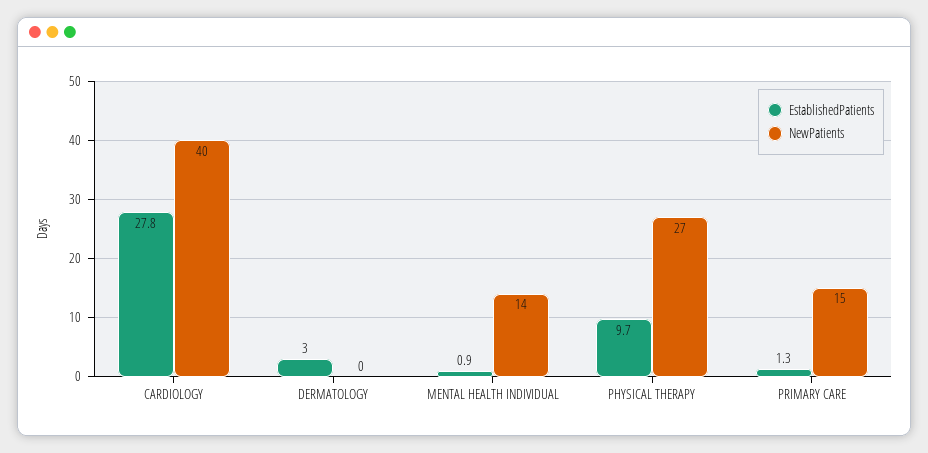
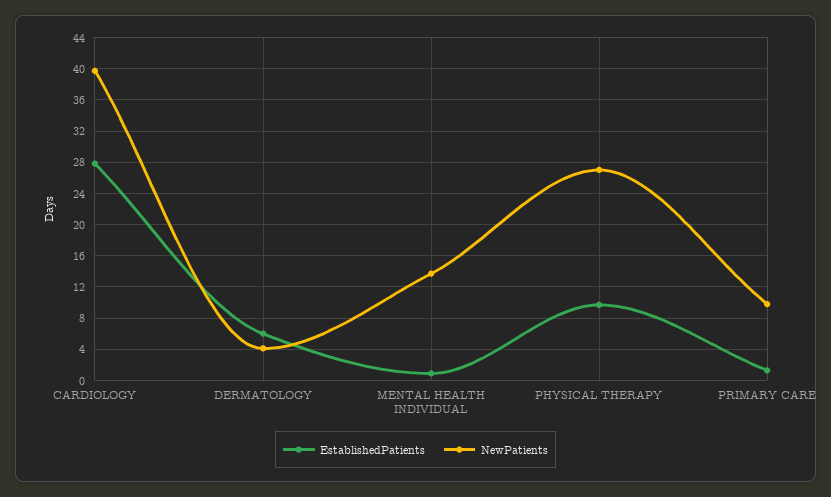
  {
    "EstablishedPatients": {
      "CARDIOLOGY": 27.8,
-     "DERMATOLOGY": 3,
+     "DERMATOLOGY": 6,
      "MENTAL HEALTH INDIVIDUAL": 0.9,
      "PHYSICAL THERAPY": 9.7,
      "PRIMARY CARE": 1.3
    },
    "NewPatients": {
      "CARDIOLOGY": 40,
-     "DERMATOLOGY": 0,
+     "DERMATOLOGY": 4,
      "MENTAL HEALTH INDIVIDUAL": 14,
      "PHYSICAL THERAPY": 27,
-     "PRIMARY CARE": 15
+     "PRIMARY CARE": 10
    }
  }

